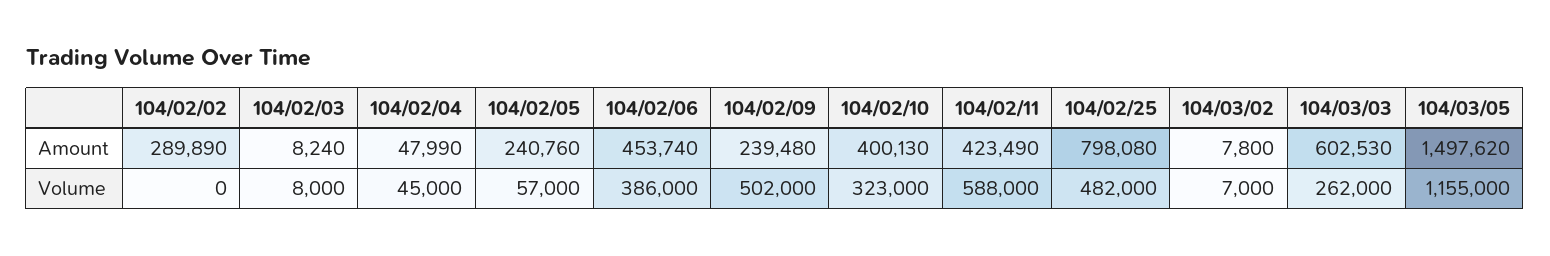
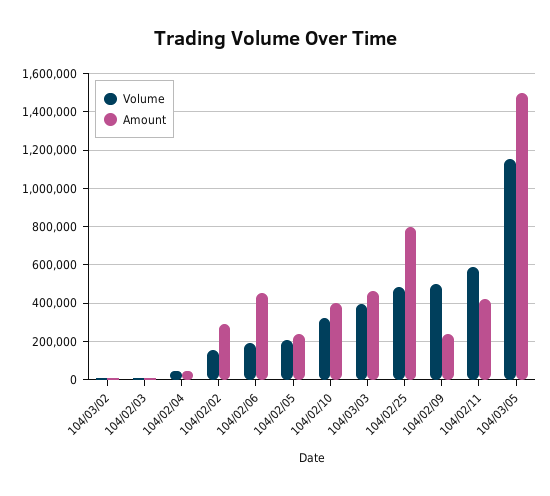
  {
    "Amount": {
      "104/02/02": 289890,
      "104/02/03": 8240,
      "104/02/04": 47990,
      "104/02/05": 240760,
      "104/02/06": 453740,
      "104/02/09": 239480,
      "104/02/10": 400130,
      "104/02/11": 423490,
      "104/02/25": 798080,
      "104/03/02": 7800,
-     "104/03/03": 602530,
+     "104/03/03": 450000,
      "104/03/05": 1497620
    },
    "Volume": {
-     "104/02/02": 0,
+     "104/02/02": 150000,
      "104/02/03": 8000,
      "104/02/04": 45000,
-     "104/02/05": 57000,
+     "104/02/05": 200000,
-     "104/02/06": 386000,
+     "104/02/06": 200000,
      "104/02/09": 502000,
      "104/02/10": 323000,
      "104/02/11": 588000,
      "104/02/25": 482000,
      "104/03/02": 7000,
-     "104/03/03": 262000,
+     "104/03/03": 400000,
      "104/03/05": 1155000
    }
  }

